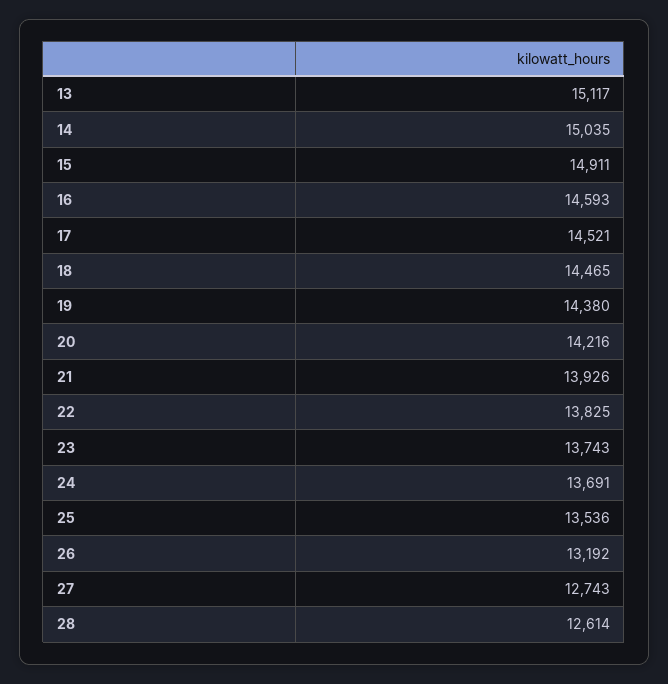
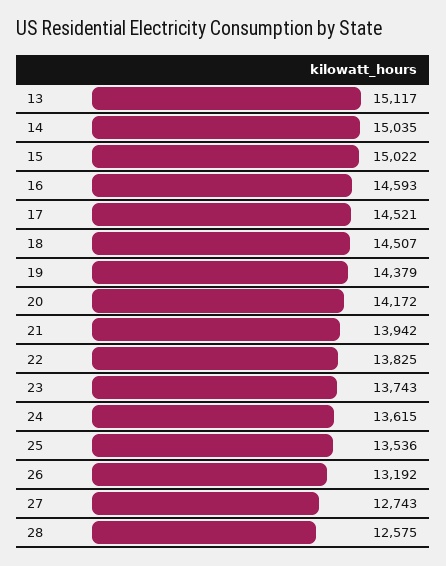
  {
    "13": 15117,
    "14": 15035,
-   "15": 14911,
+   "15": 15022,
    "16": 14593,
    "17": 14521,
-   "18": 14465,
+   "18": 14507,
-   "19": 14380,
+   "19": 14379,
-   "20": 14216,
+   "20": 14172,
-   "21": 13926,
+   "21": 13942,
    "22": 13825,
    "23": 13743,
-   "24": 13691,
+   "24": 13615,
    "25": 13536,
    "26": 13192,
    "27": 12743,
-   "28": 12614
+   "28": 12575
  }

